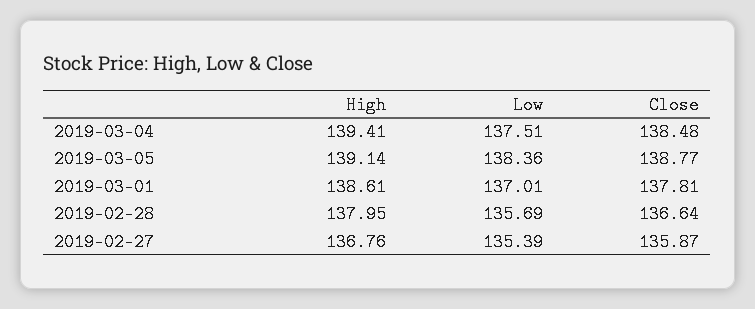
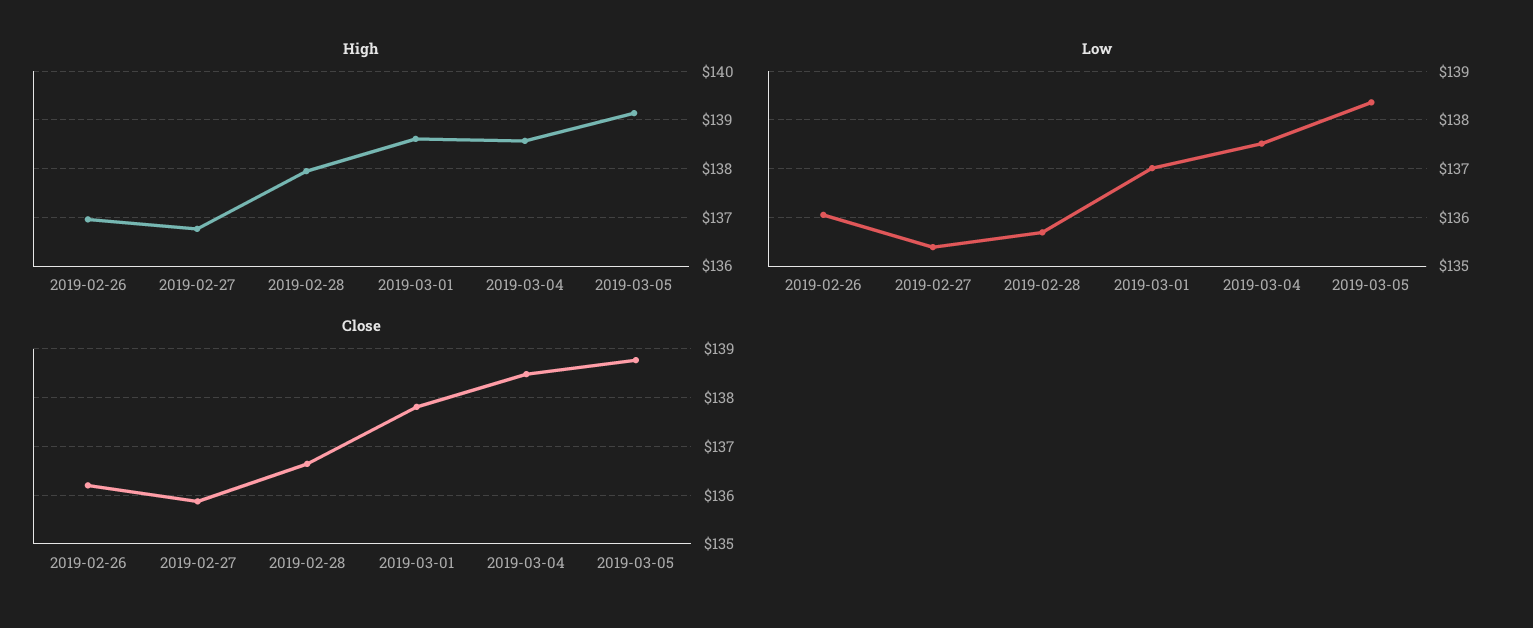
  {
    "High": {
-     "2019-03-04": 139.41,
+     "2019-03-04": 138.6,
      "2019-03-05": 139.14,
      "2019-03-01": 138.61,
      "2019-02-28": 137.95,
-     "2019-02-27": 136.76
+     "2019-02-27": 136.76,
+     "2019-02-26": 137
    },
    "Low": {
      "2019-03-04": 137.51,
      "2019-03-05": 138.36,
      "2019-03-01": 137.01,
      "2019-02-28": 135.69,
-     "2019-02-27": 135.39
+     "2019-02-27": 135.39,
+     "2019-02-26": 136
    },
    "Close": {
      "2019-03-04": 138.48,
      "2019-03-05": 138.77,
      "2019-03-01": 137.81,
      "2019-02-28": 136.64,
-     "2019-02-27": 135.87
+     "2019-02-27": 135.87,
+     "2019-02-26": 136.2
    }
  }

